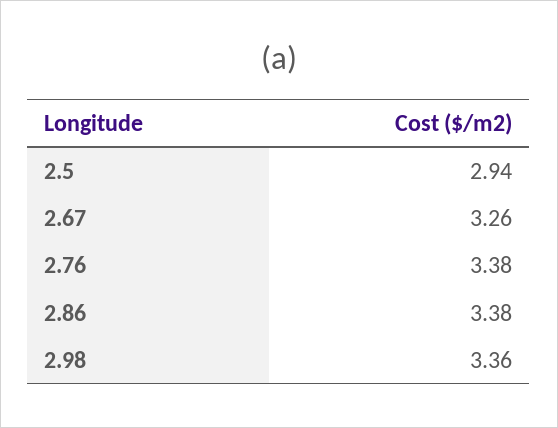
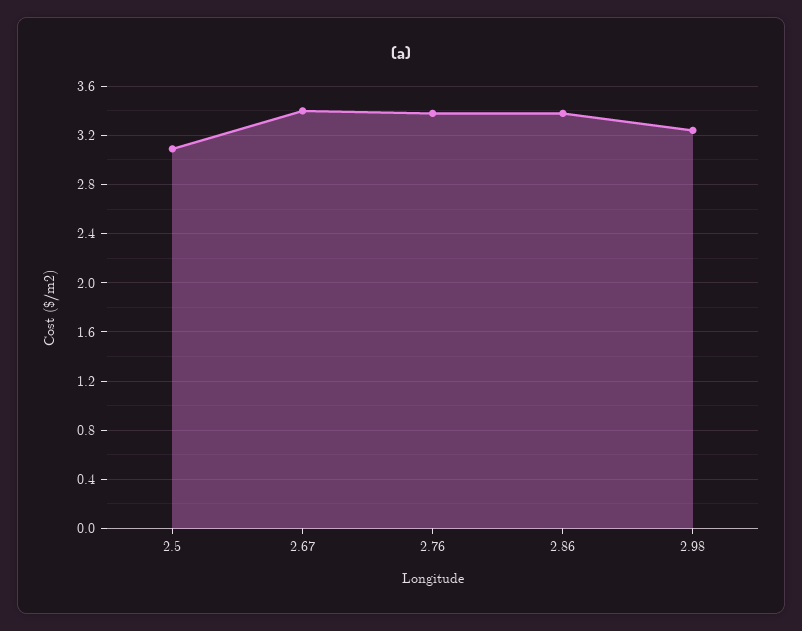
  {
-   "2.5": 2.94,
+   "2.5": 3.1,
-   "2.67": 3.26,
+   "2.67": 3.4,
    "2.76": 3.38,
    "2.86": 3.38,
-   "2.98": 3.36
+   "2.98": 3.25
  }

